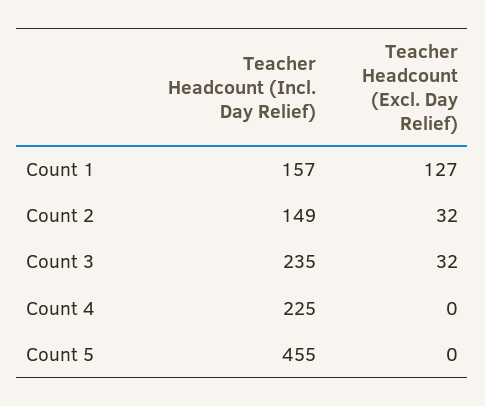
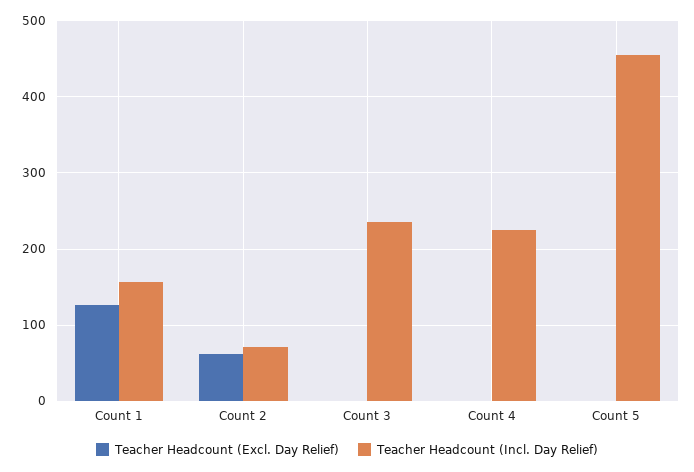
  {
    "Teacher Headcount (Incl. Day Relief)": {
      "Count 1": 157,
-     "Count 2": 149,
+     "Count 2": 70,
      "Count 3": 235,
      "Count 4": 225,
      "Count 5": 455
    },
    "Teacher Headcount (Excl. Day Relief)": {
      "Count 1": 127,
-     "Count 2": 32,
+     "Count 2": 60,
-     "Count 3": 32,
+     "Count 3": 0,
      "Count 4": 0,
      "Count 5": 0
    }
  }

